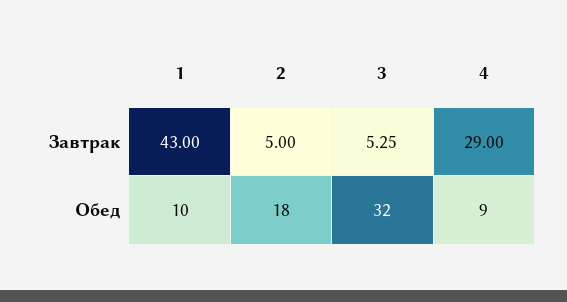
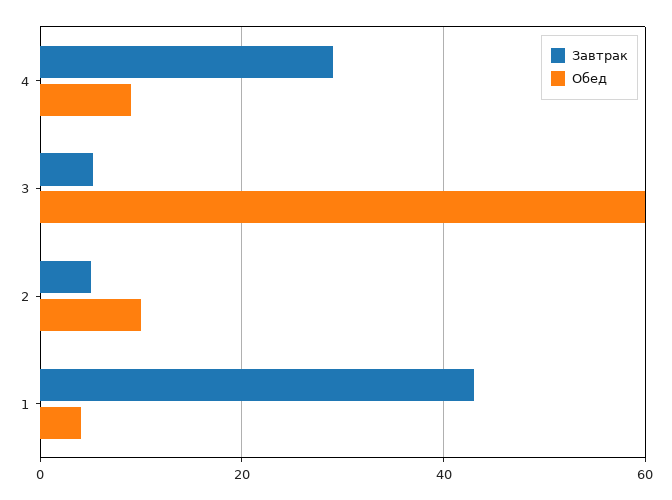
  {
    "Завтрак": {
      "1": 43,
      "2": 5,
      "3": 5.25,
      "4": 29
    },
    "Обед": {
-     "1": 10,
+     "1": 4,
-     "2": 18,
+     "2": 10,
-     "3": 32,
+     "3": 60,
      "4": 9
    }
  }

